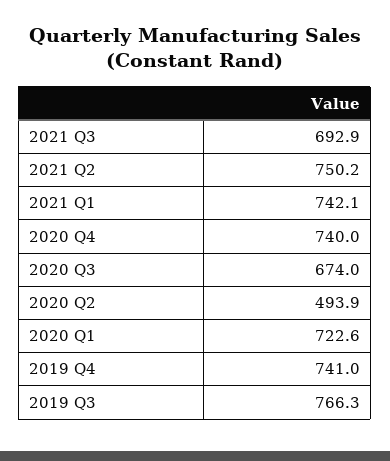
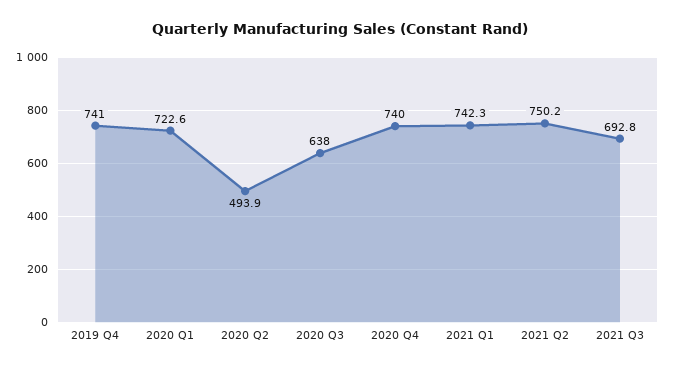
  {
-   "2021 Q3": 692.9,
+   "2021 Q3": 692.8,
    "2021 Q2": 750.2,
-   "2021 Q1": 742.1,
+   "2021 Q1": 742.3,
    "2020 Q4": 740,
-   "2020 Q3": 674,
+   "2020 Q3": 638,
    "2020 Q2": 493.9,
    "2020 Q1": 722.6,
-   "2019 Q4": 741,
+   "2019 Q4": 741
-   "2019 Q3": 766.3
  }

